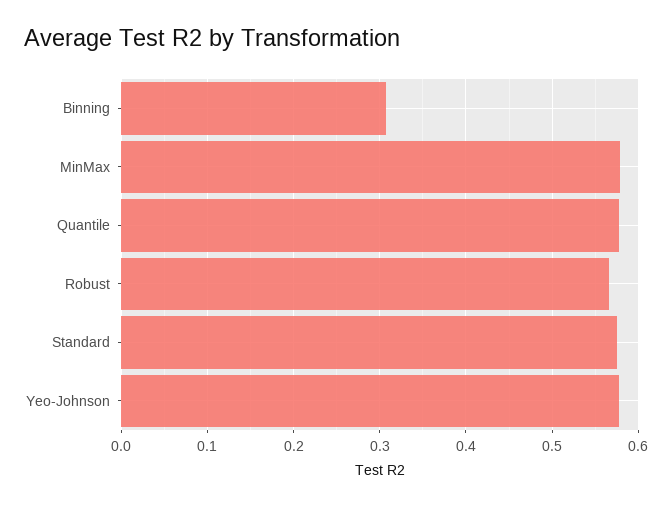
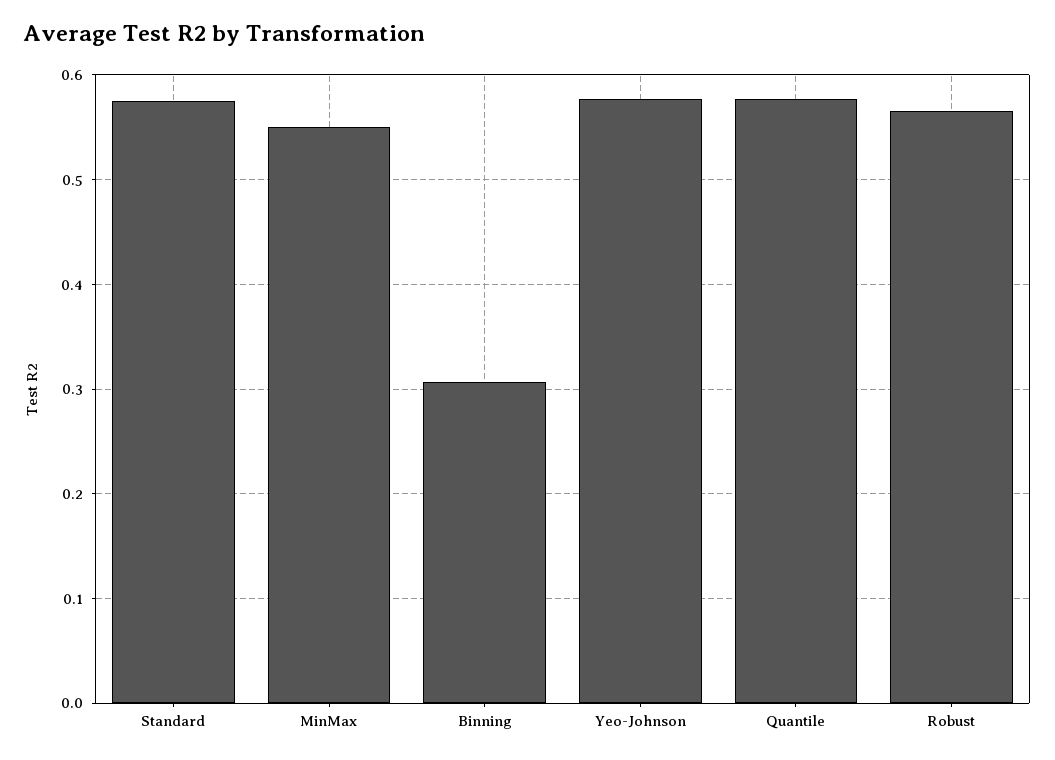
  {
    "Binning": 0.31,
-   "MinMax": 0.58,
+   "MinMax": 0.55,
    "Quantile": 0.58,
    "Robust": 0.57,
    "Standard": 0.58,
    "Yeo-Johnson": 0.58
  }

